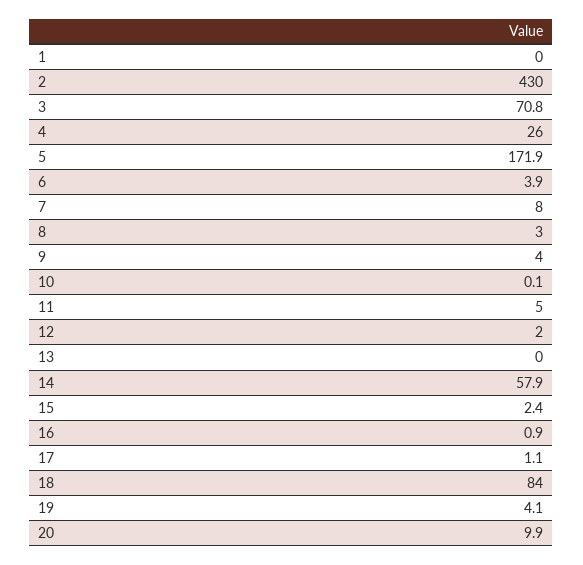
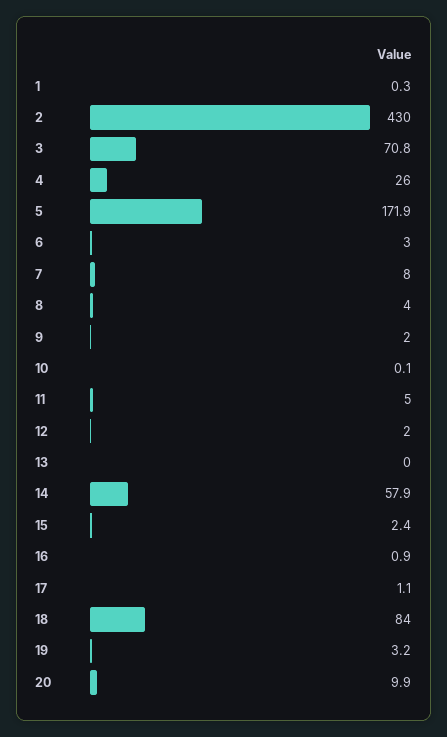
  {
-   "1": 0,
+   "1": 0.3,
    "2": 430,
    "3": 70.8,
    "4": 26,
    "5": 171.9,
-   "6": 3.9,
+   "6": 3,
    "7": 8,
-   "8": 3,
+   "8": 4,
-   "9": 4,
+   "9": 2,
    "10": 0.1,
    "11": 5,
    "12": 2,
    "13": 0,
    "14": 57.9,
    "15": 2.4,
    "16": 0.9,
    "17": 1.1,
    "18": 84,
-   "19": 4.1,
+   "19": 3.2,
    "20": 9.9
  }

